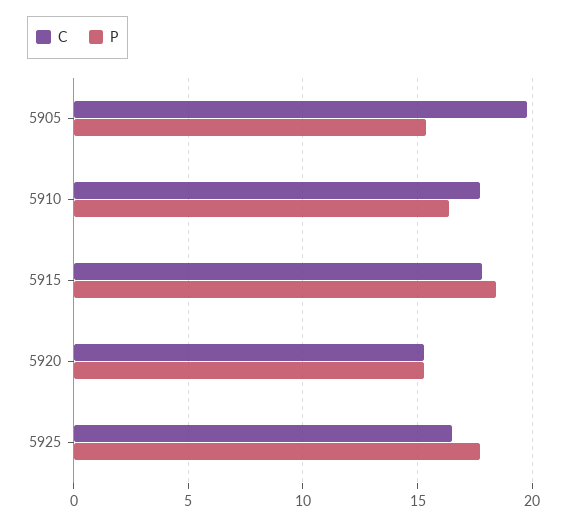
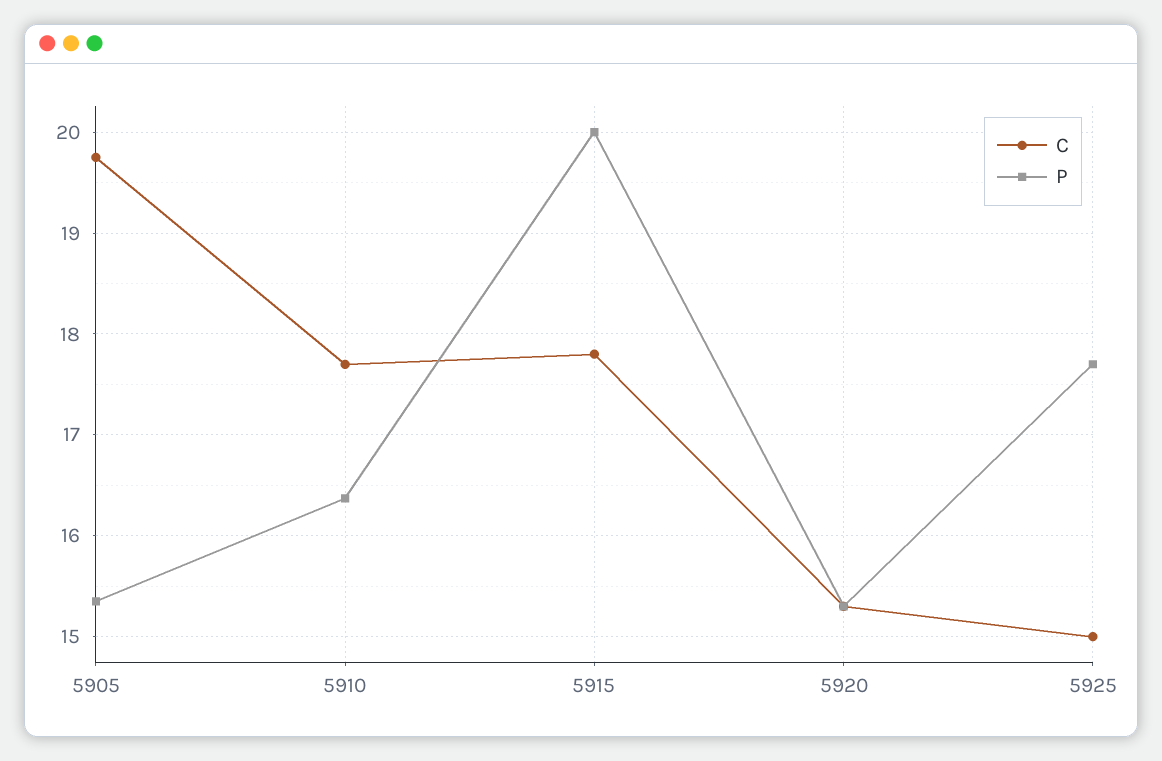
  {
    "C": {
      "5905": 19.8,
      "5910": 17.7,
      "5915": 17.8,
      "5920": 15.3,
-     "5925": 16.5
+     "5925": 15
    },
    "P": {
      "5905": 15.4,
      "5910": 16.4,
-     "5915": 18.5,
+     "5915": 20,
      "5920": 15.3,
      "5925": 17.7
    }
  }

